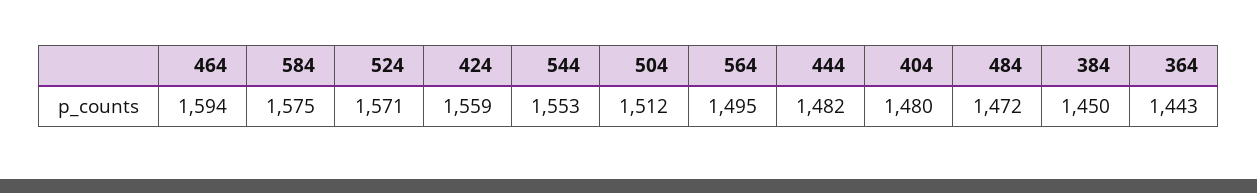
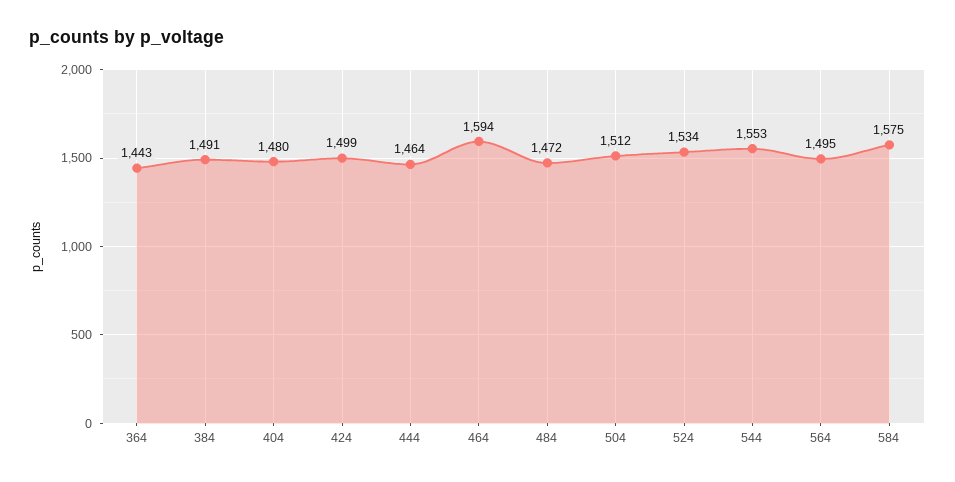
  {
    "464": 1594,
    "584": 1575,
-   "524": 1571,
+   "524": 1534,
-   "424": 1559,
+   "424": 1499,
    "544": 1553,
    "504": 1512,
    "564": 1495,
-   "444": 1482,
+   "444": 1464,
    "404": 1480,
    "484": 1472,
-   "384": 1450,
+   "384": 1491,
    "364": 1443
  }

